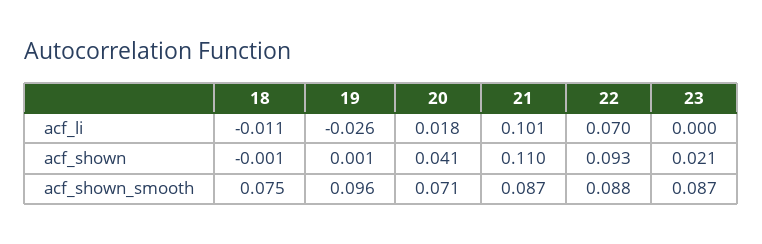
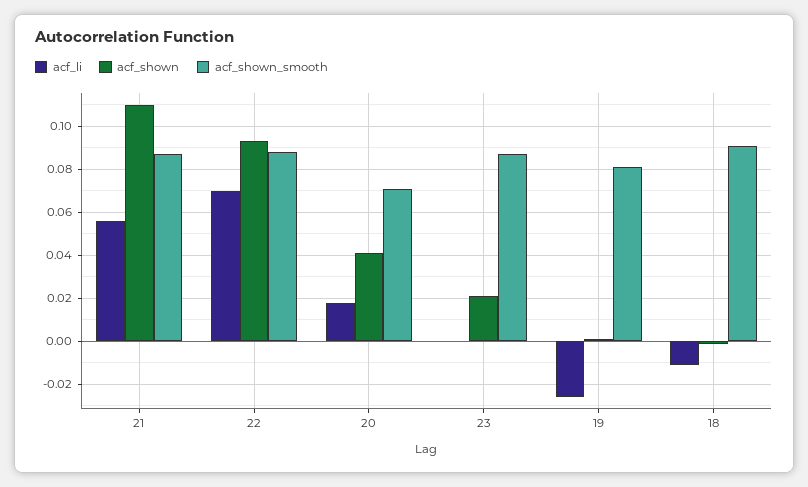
  {
    "acf_li": {
      "18": -0.011,
      "19": -0.026,
      "20": 0.018,
-     "21": 0.101,
+     "21": 0.055,
      "22": 0.07,
      "23": 0
    },
    "acf_shown": {
      "18": -0.001,
      "19": 0.001,
      "20": 0.041,
      "21": 0.11,
      "22": 0.093,
      "23": 0.021
    },
    "acf_shown_smooth": {
-     "18": 0.075,
+     "18": 0.09,
-     "19": 0.096,
+     "19": 0.08,
      "20": 0.071,
      "21": 0.087,
      "22": 0.088,
      "23": 0.087
    }
  }

